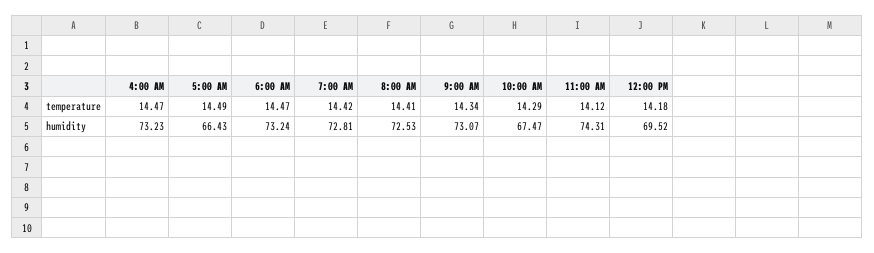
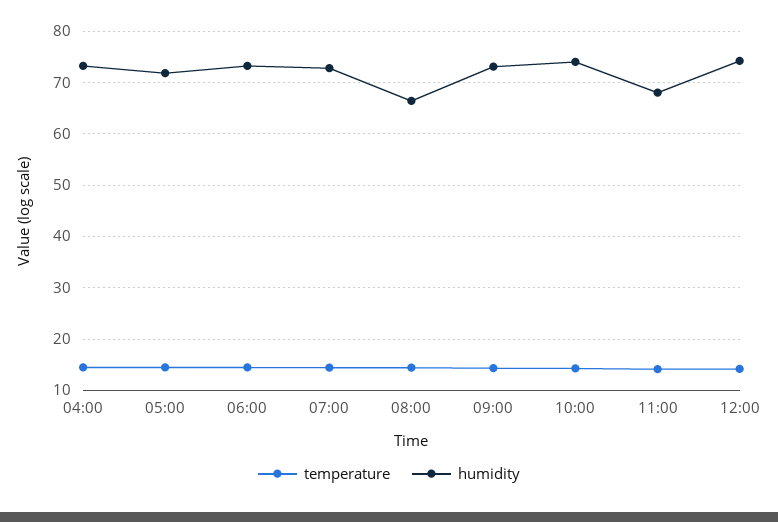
  {
    "temperature": {
      "4:00 AM": 14.47,
      "5:00 AM": 14.49,
      "6:00 AM": 14.47,
      "7:00 AM": 14.42,
      "8:00 AM": 14.41,
      "9:00 AM": 14.34,
      "10:00 AM": 14.29,
      "11:00 AM": 14.12,
      "12:00 PM": 14.18
    },
    "humidity": {
      "4:00 AM": 73.23,
-     "5:00 AM": 66.43,
+     "5:00 AM": 72,
      "6:00 AM": 73.24,
      "7:00 AM": 72.81,
-     "8:00 AM": 72.53,
+     "8:00 AM": 66,
      "9:00 AM": 73.07,
-     "10:00 AM": 67.47,
+     "10:00 AM": 74,
-     "11:00 AM": 74.31,
+     "11:00 AM": 68,
-     "12:00 PM": 69.52
+     "12:00 PM": 74
    }
  }

